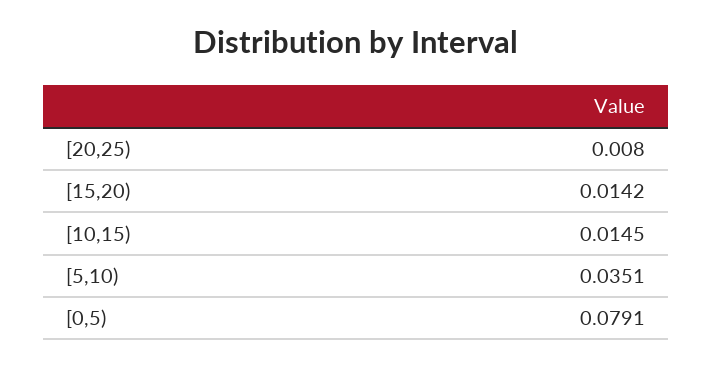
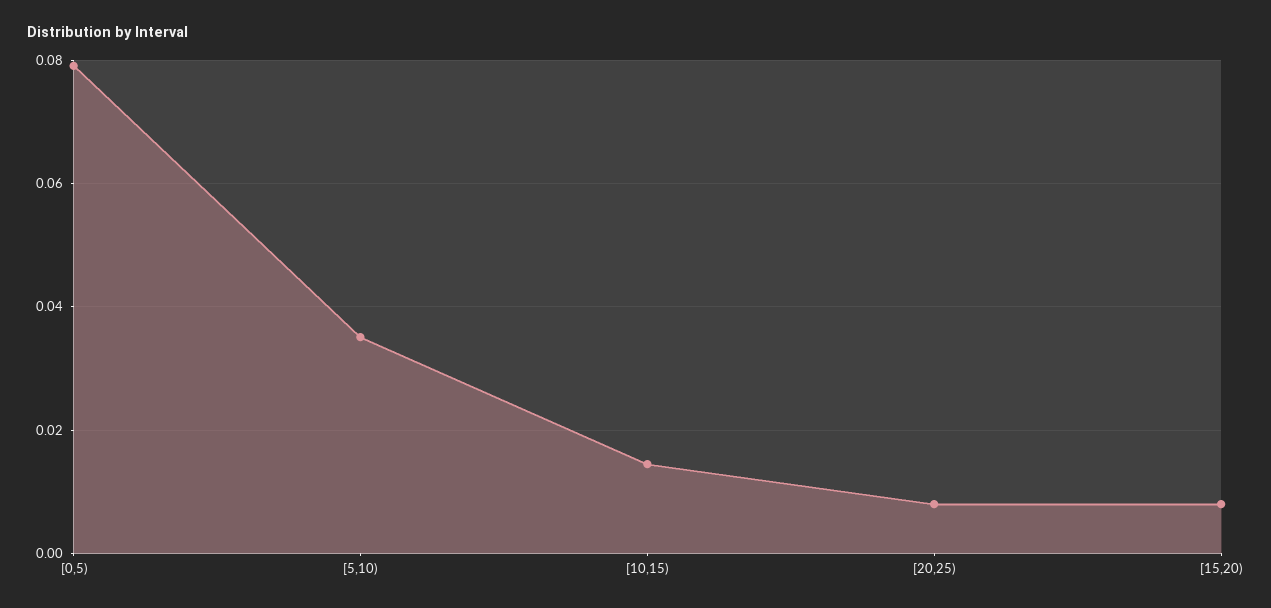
  {
    "[20,25)": 0.008,
-   "[15,20)": 0.0142,
+   "[15,20)": 0.008,
    "[10,15)": 0.0145,
    "[5,10)": 0.0351,
    "[0,5)": 0.0791
  }

